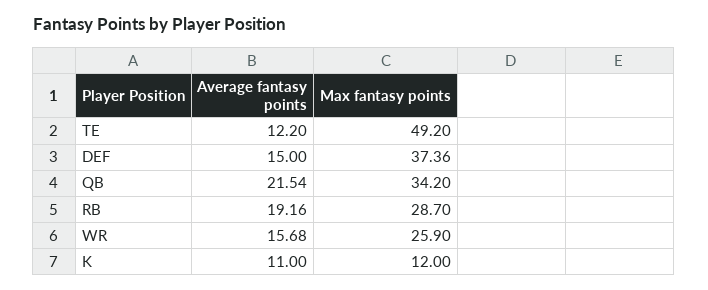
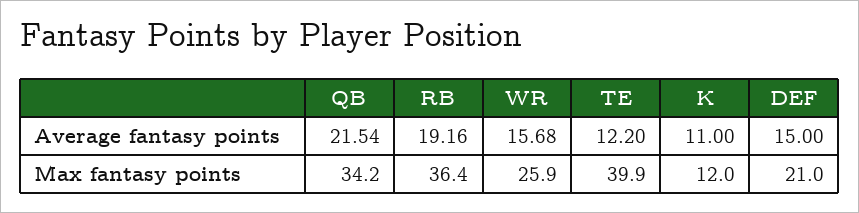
  {
    "Average fantasy points": {
      "TE": 12.2,
      "DEF": 15,
      "QB": 21.54,
      "RB": 19.16,
      "WR": 15.68,
      "K": 11
    },
    "Max fantasy points": {
-     "TE": 49.2,
+     "TE": 39.9,
-     "DEF": 37.36,
+     "DEF": 21,
      "QB": 34.2,
-     "RB": 28.7,
+     "RB": 36.4,
      "WR": 25.9,
      "K": 12
    }
  }

